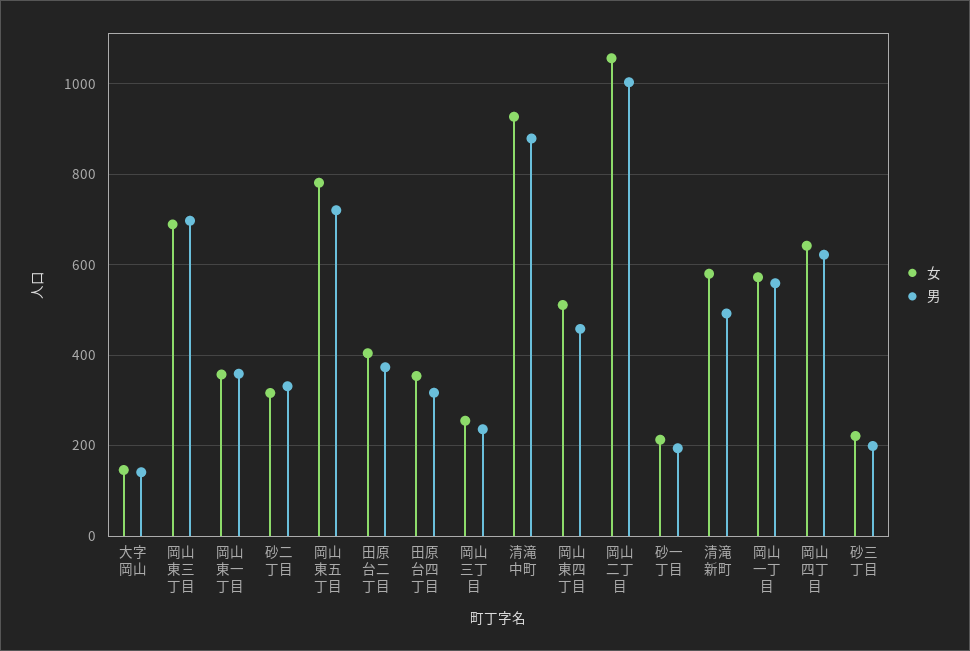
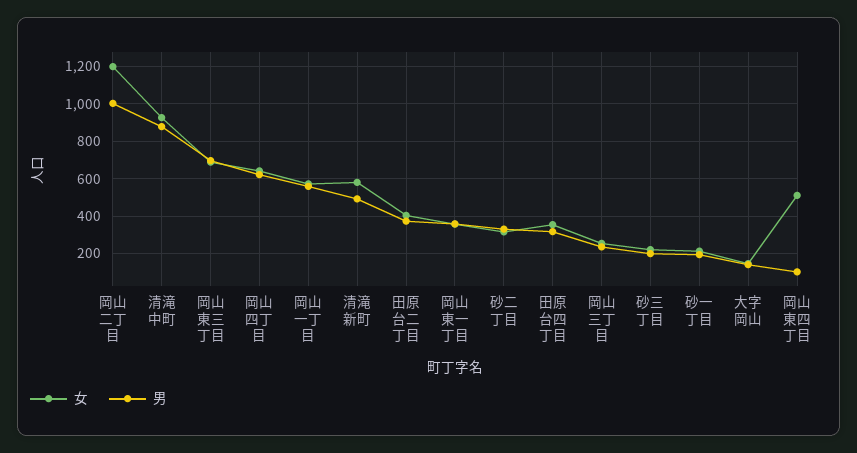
  {
    "女": {
      "大字岡山": 140,
      "岡山東三丁目": 680,
      "岡山東一丁目": 360,
      "砂二丁目": 320,
-     "岡山東五丁目": 780,
      "田原台二丁目": 400,
      "田原台四丁目": 360,
      "岡山三丁目": 260,
      "清滝中町": 920,
      "岡山東四丁目": 520,
-     "岡山二丁目": 1060,
+     "岡山二丁目": 1200,
      "砂一丁目": 220,
      "清滝新町": 580,
      "岡山一丁目": 580,
      "岡山四丁目": 640,
      "砂三丁目": 220
    },
    "男": {
      "大字岡山": 140,
      "岡山東三丁目": 700,
      "岡山東一丁目": 360,
      "砂二丁目": 340,
-     "岡山東五丁目": 720,
      "田原台二丁目": 380,
      "田原台四丁目": 320,
      "岡山三丁目": 240,
      "清滝中町": 880,
-     "岡山東四丁目": 460,
+     "岡山東四丁目": 100,
      "岡山二丁目": 1000,
      "砂一丁目": 200,
      "清滝新町": 500,
      "岡山一丁目": 560,
      "岡山四丁目": 620,
      "砂三丁目": 200
    }
  }

